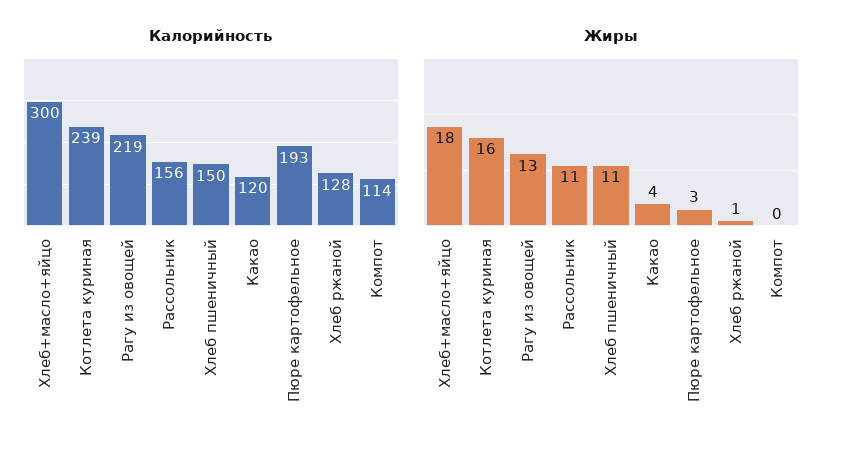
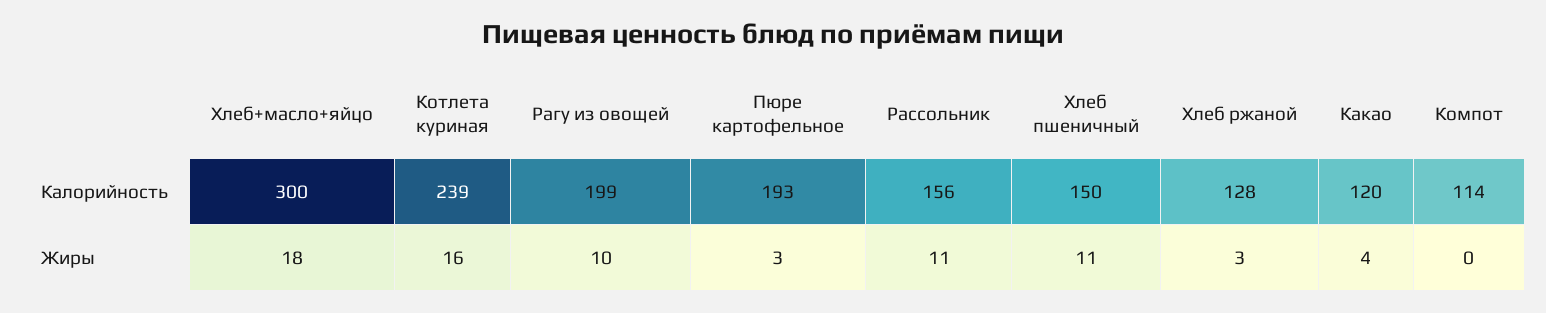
  {
    "Калорийность": {
      "Хлеб+масло+яйцо": 300,
      "Котлета куриная": 239,
-     "Рагу из овощей": 219,
+     "Рагу из овощей": 199,
      "Рассольник": 156,
      "Хлеб пшеничный": 150,
      "Какао": 120,
      "Пюре картофельное": 193,
      "Хлеб ржаной": 128,
      "Компот": 114
    },
    "Жиры": {
      "Хлеб+масло+яйцо": 18,
      "Котлета куриная": 16,
-     "Рагу из овощей": 13,
+     "Рагу из овощей": 10,
      "Рассольник": 11,
      "Хлеб пшеничный": 11,
      "Какао": 4,
      "Пюре картофельное": 3,
-     "Хлеб ржаной": 1,
+     "Хлеб ржаной": 3,
      "Компот": 0
    }
  }

